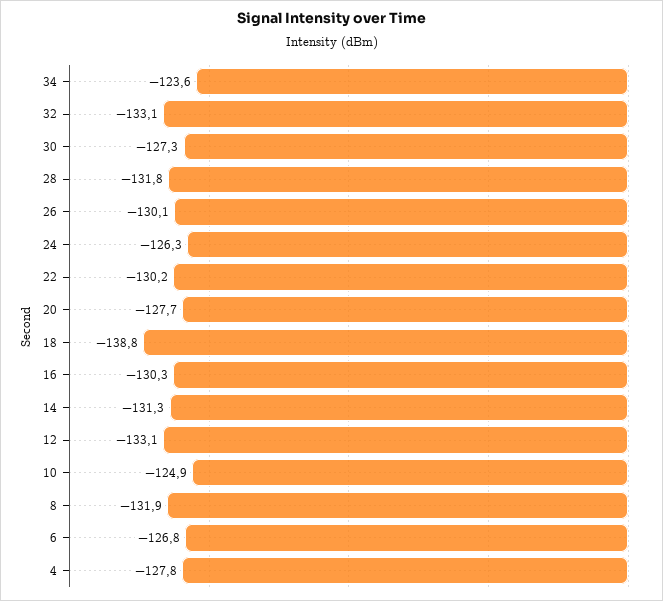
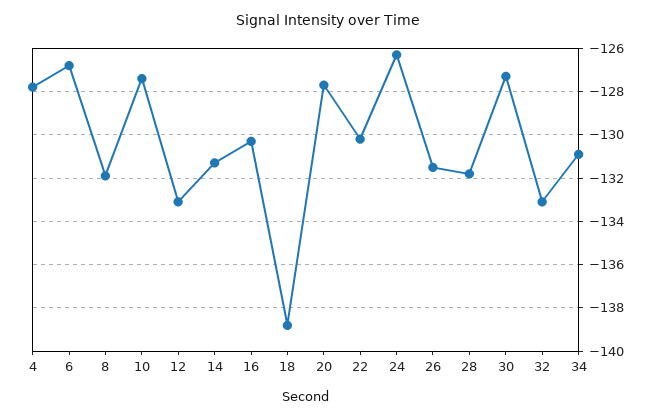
  {
-   "34": -123.6,
+   "34": -131,
    "32": -133.1,
    "30": -127.3,
    "28": -131.8,
-   "26": -130.1,
+   "26": -131.5,
    "24": -126.3,
    "22": -130.2,
    "20": -127.7,
    "18": -138.8,
    "16": -130.3,
    "14": -131.3,
    "12": -133.1,
-   "10": -124.9,
+   "10": -127.5,
    "8": -131.9,
    "6": -126.8,
    "4": -127.8
  }

